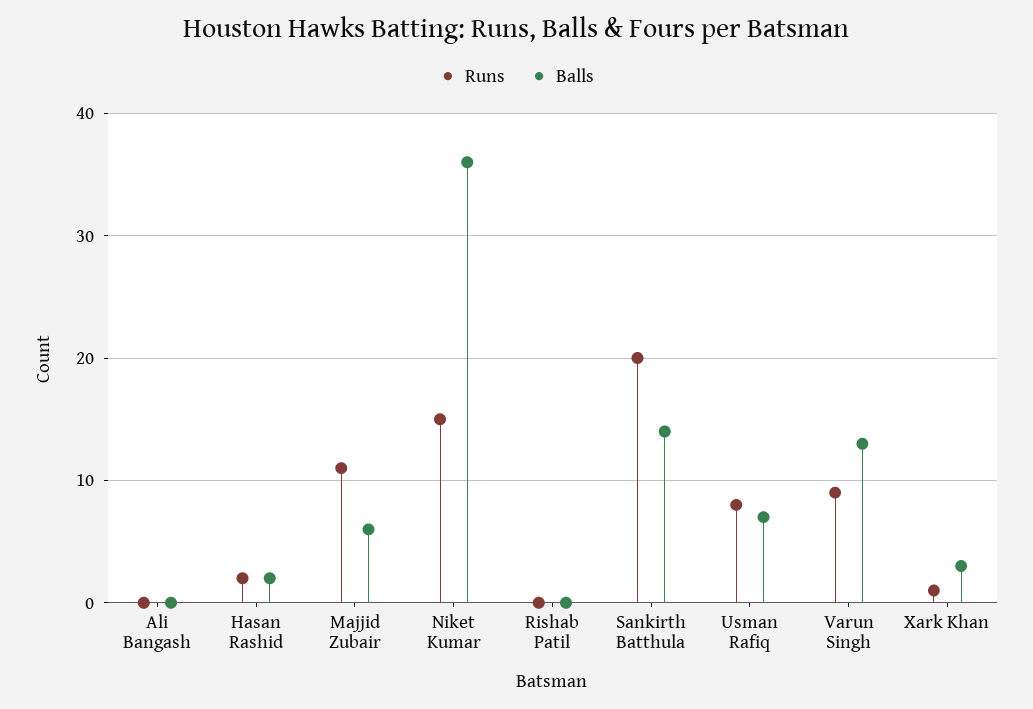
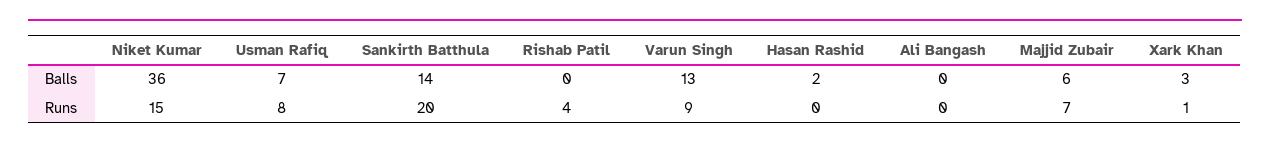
  {
    "Runs": {
      "Ali Bangash": 0,
-     "Hasan Rashid": 2,
+     "Hasan Rashid": 0,
-     "Majjid Zubair": 11,
+     "Majjid Zubair": 7,
      "Niket Kumar": 15,
-     "Rishab Patil": 0,
+     "Rishab Patil": 4,
      "Sankirth Batthula": 20,
      "Usman Rafiq": 8,
      "Varun Singh": 9,
      "Xark Khan": 1
    },
    "Balls": {
      "Ali Bangash": 0,
      "Hasan Rashid": 2,
      "Majjid Zubair": 6,
      "Niket Kumar": 36,
      "Rishab Patil": 0,
      "Sankirth Batthula": 14,
      "Usman Rafiq": 7,
      "Varun Singh": 13,
      "Xark Khan": 3
    }
  }

